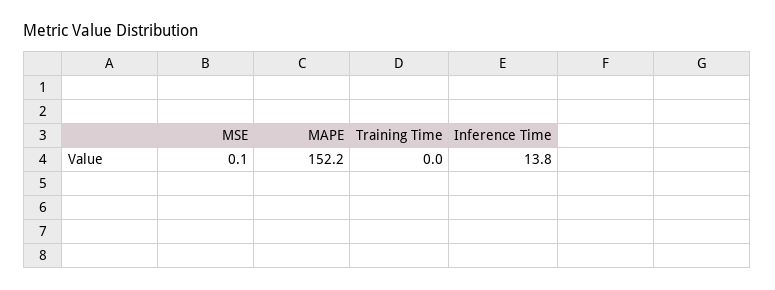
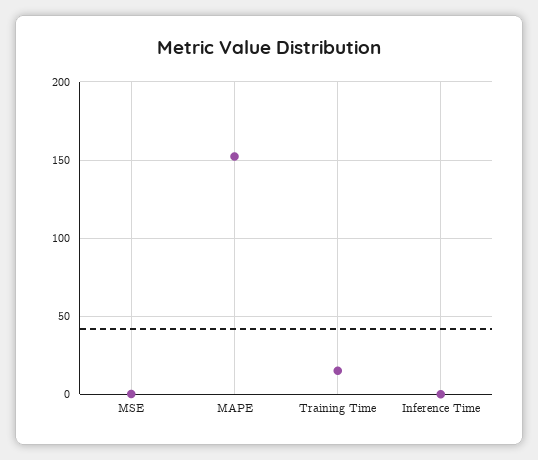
  {
    "MSE": 0.1,
    "MAPE": 152.2,
-   "Training Time": 0,
+   "Training Time": 15,
-   "Inference Time": 13.8
+   "Inference Time": 0
  }

